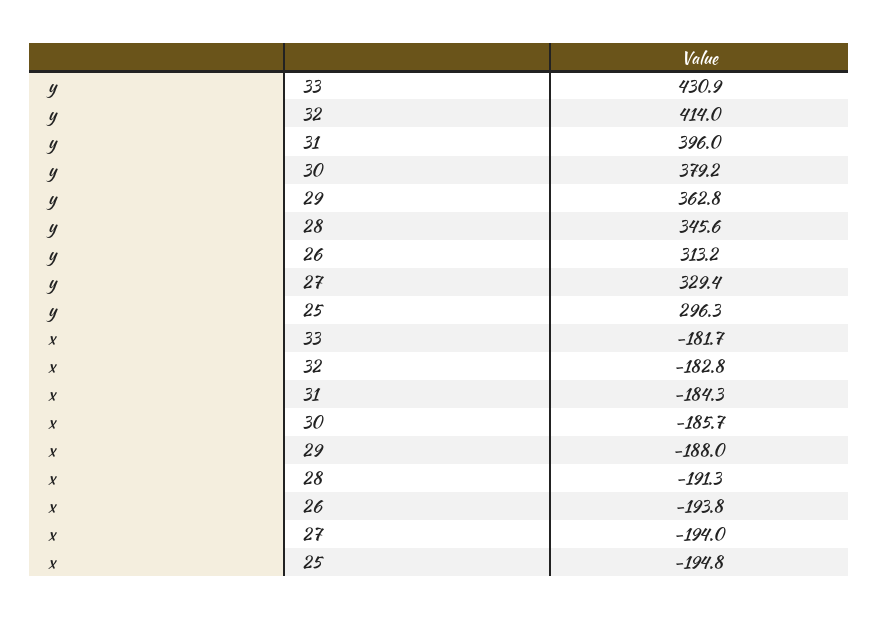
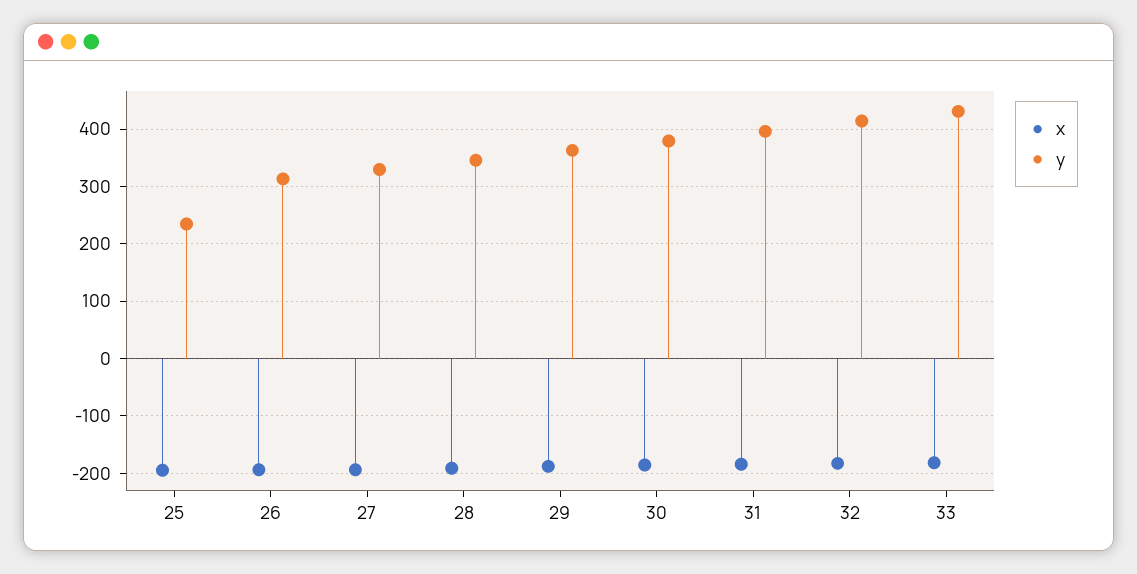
  {
    "y": {
      "33": 430.9,
      "32": 414,
      "31": 396,
      "30": 379.2,
      "29": 362.8,
      "28": 345.6,
      "26": 313.2,
      "27": 329.4,
-     "25": 296.3
+     "25": 240
    },
    "x": {
      "33": -181.7,
      "32": -182.8,
      "31": -184.3,
      "30": -185.7,
      "29": -188,
      "28": -191.3,
      "26": -193.8,
      "27": -194,
      "25": -194.8
    }
  }

